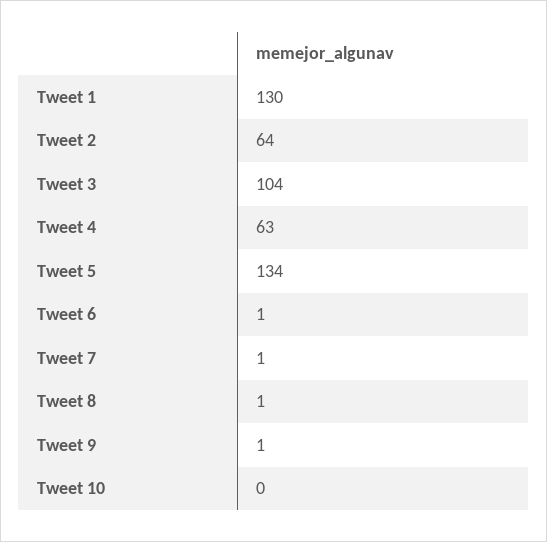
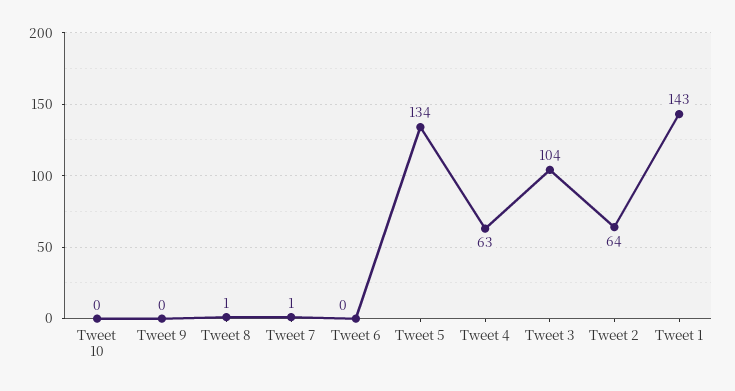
  {
-   "Tweet 1": 130,
+   "Tweet 1": 143,
    "Tweet 2": 64,
    "Tweet 3": 104,
    "Tweet 4": 63,
    "Tweet 5": 134,
-   "Tweet 6": 1,
+   "Tweet 6": 0,
    "Tweet 7": 1,
    "Tweet 8": 1,
-   "Tweet 9": 1,
+   "Tweet 9": 0,
    "Tweet 10": 0
  }

